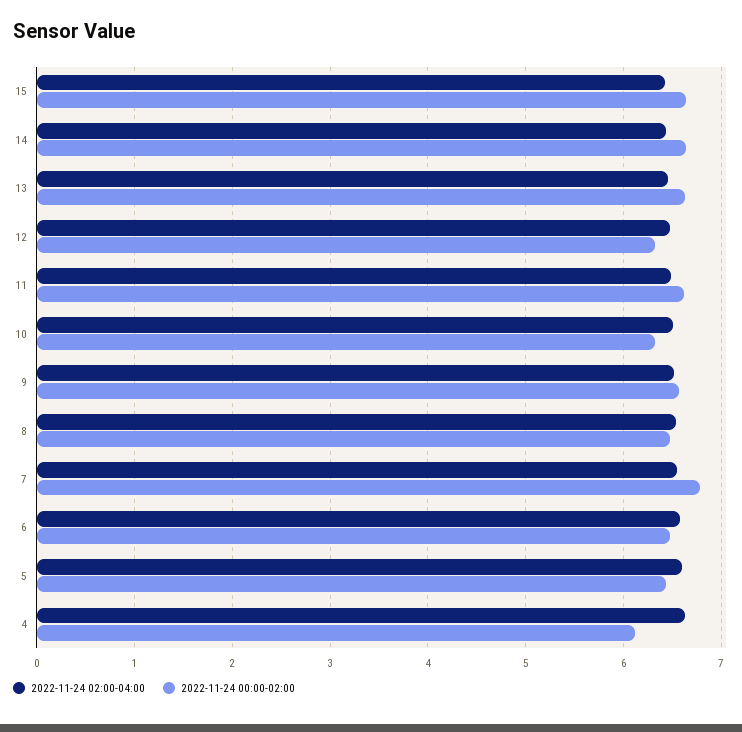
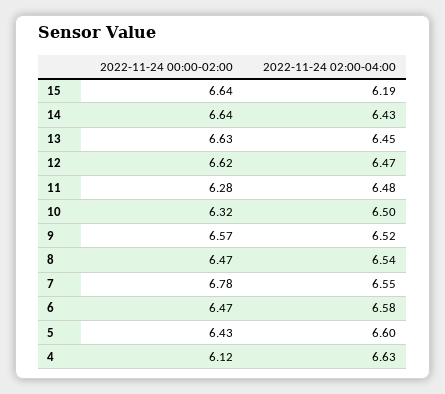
  {
    "2022-11-24 02:00-04:00": {
-     "15": 6.4,
+     "15": 6.19,
      "14": 6.43,
      "13": 6.45,
      "12": 6.47,
      "11": 6.48,
      "10": 6.5,
      "9": 6.52,
      "8": 6.54,
      "7": 6.55,
      "6": 6.58,
      "5": 6.6,
      "4": 6.63
    },
    "2022-11-24 00:00-02:00": {
      "15": 6.64,
      "14": 6.64,
      "13": 6.63,
-     "12": 6.3,
+     "12": 6.62,
-     "11": 6.6,
+     "11": 6.28,
      "10": 6.32,
      "9": 6.57,
      "8": 6.47,
      "7": 6.78,
      "6": 6.47,
      "5": 6.43,
      "4": 6.12
    }
  }

